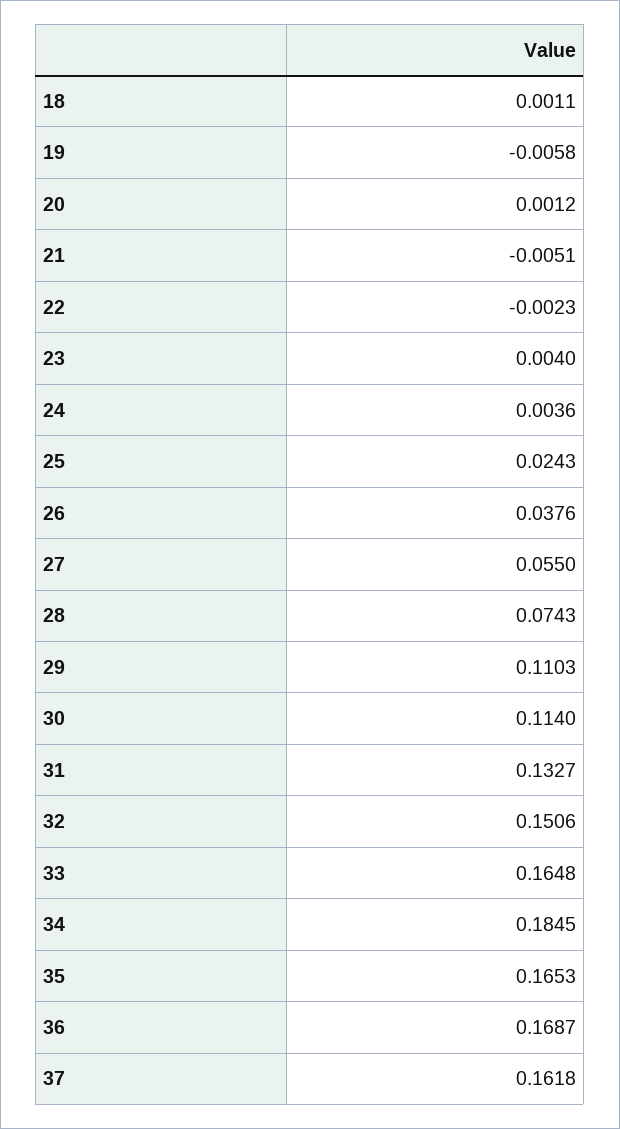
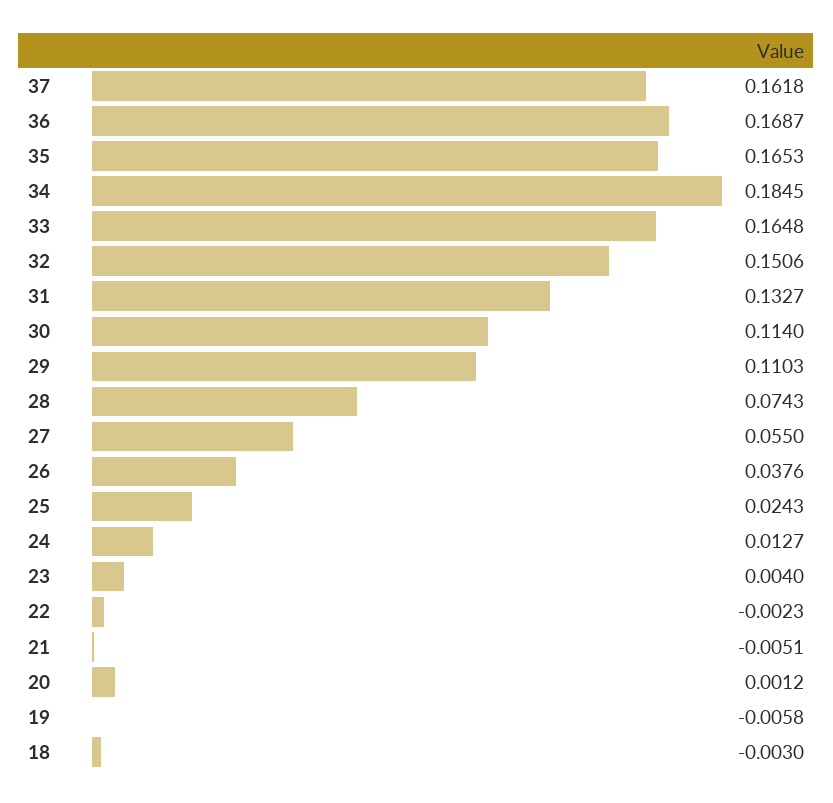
  {
-   "18": 0.0011,
+   "18": -0.003,
    "19": -0.0058,
    "20": 0.0012,
    "21": -0.0051,
    "22": -0.0023,
    "23": 0.004,
-   "24": 0.0036,
+   "24": 0.0127,
    "25": 0.0243,
    "26": 0.0376,
    "27": 0.055,
    "28": 0.0743,
    "29": 0.1103,
    "30": 0.114,
    "31": 0.1327,
    "32": 0.1506,
    "33": 0.1648,
    "34": 0.1845,
    "35": 0.1653,
    "36": 0.1687,
    "37": 0.1618
  }

